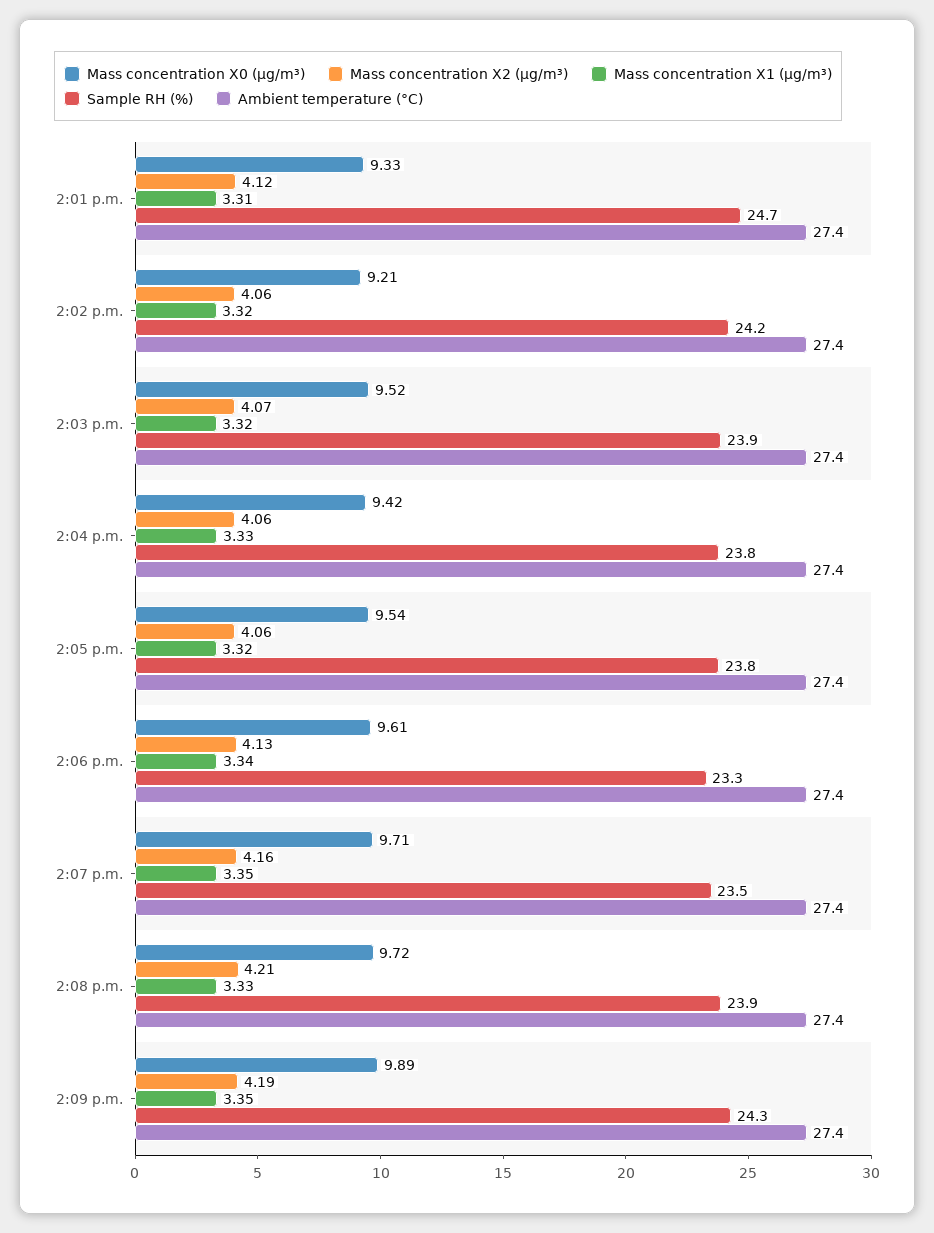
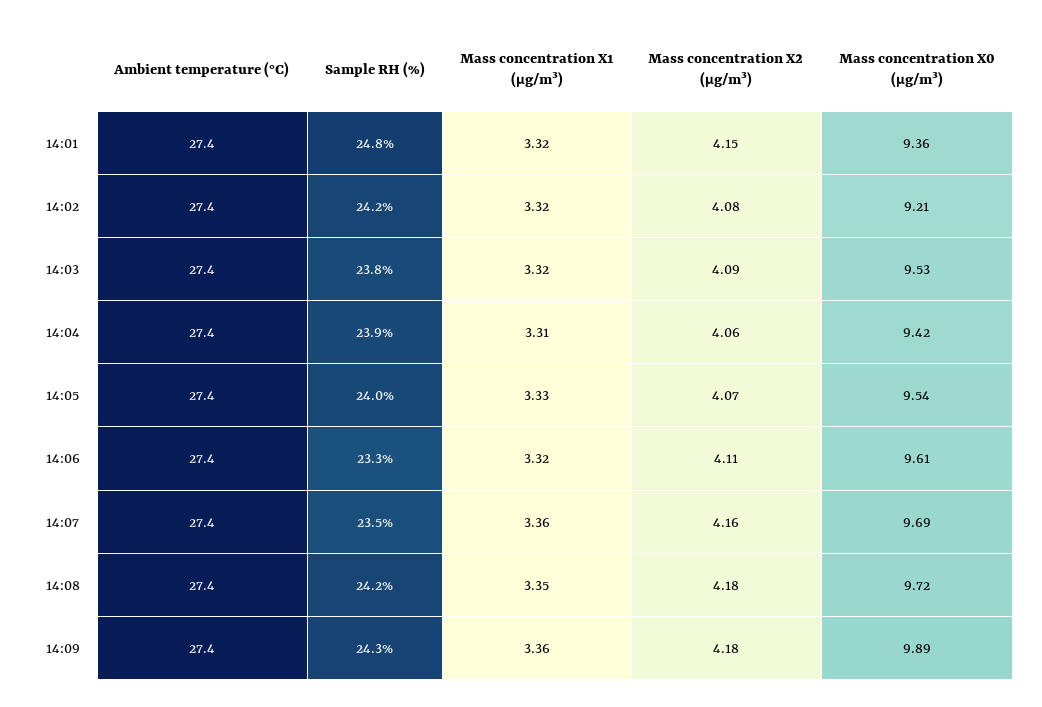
  {
    "Mass concentration X0 (μg/m³)": {
-     "2:01 p.m.": 9.33,
+     "2:01 p.m.": 9.36,
      "2:02 p.m.": 9.21,
-     "2:03 p.m.": 9.52,
+     "2:03 p.m.": 9.53,
      "2:04 p.m.": 9.42,
      "2:05 p.m.": 9.54,
      "2:06 p.m.": 9.61,
-     "2:07 p.m.": 9.71,
+     "2:07 p.m.": 9.69,
      "2:08 p.m.": 9.72,
      "2:09 p.m.": 9.89
    },
    "Mass concentration X2 (μg/m³)": {
-     "2:01 p.m.": 4.12,
+     "2:01 p.m.": 4.15,
-     "2:02 p.m.": 4.06,
+     "2:02 p.m.": 4.08,
-     "2:03 p.m.": 4.07,
+     "2:03 p.m.": 4.09,
      "2:04 p.m.": 4.06,
-     "2:05 p.m.": 4.06,
+     "2:05 p.m.": 4.07,
-     "2:06 p.m.": 4.13,
+     "2:06 p.m.": 4.11,
      "2:07 p.m.": 4.16,
-     "2:08 p.m.": 4.21,
+     "2:08 p.m.": 4.18,
-     "2:09 p.m.": 4.19
+     "2:09 p.m.": 4.18
    },
    "Mass concentration X1 (μg/m³)": {
-     "2:01 p.m.": 3.31,
+     "2:01 p.m.": 3.32,
      "2:02 p.m.": 3.32,
      "2:03 p.m.": 3.32,
-     "2:04 p.m.": 3.33,
+     "2:04 p.m.": 3.31,
-     "2:05 p.m.": 3.32,
+     "2:05 p.m.": 3.33,
-     "2:06 p.m.": 3.34,
+     "2:06 p.m.": 3.32,
-     "2:07 p.m.": 3.35,
+     "2:07 p.m.": 3.36,
-     "2:08 p.m.": 3.33,
+     "2:08 p.m.": 3.35,
-     "2:09 p.m.": 3.35
+     "2:09 p.m.": 3.36
    },
    "Sample RH (%)": {
-     "2:01 p.m.": 24.7,
+     "2:01 p.m.": 24.8,
      "2:02 p.m.": 24.2,
-     "2:03 p.m.": 23.9,
+     "2:03 p.m.": 23.8,
-     "2:04 p.m.": 23.8,
+     "2:04 p.m.": 23.9,
-     "2:05 p.m.": 23.8,
+     "2:05 p.m.": 24,
      "2:06 p.m.": 23.3,
      "2:07 p.m.": 23.5,
-     "2:08 p.m.": 23.9,
+     "2:08 p.m.": 24.2,
      "2:09 p.m.": 24.3
    },
    "Ambient temperature (°C)": {
      "2:01 p.m.": 27.4,
      "2:02 p.m.": 27.4,
      "2:03 p.m.": 27.4,
      "2:04 p.m.": 27.4,
      "2:05 p.m.": 27.4,
      "2:06 p.m.": 27.4,
      "2:07 p.m.": 27.4,
      "2:08 p.m.": 27.4,
      "2:09 p.m.": 27.4
    }
  }

